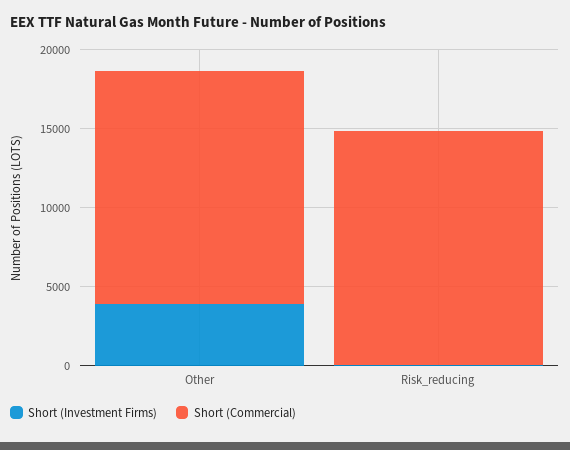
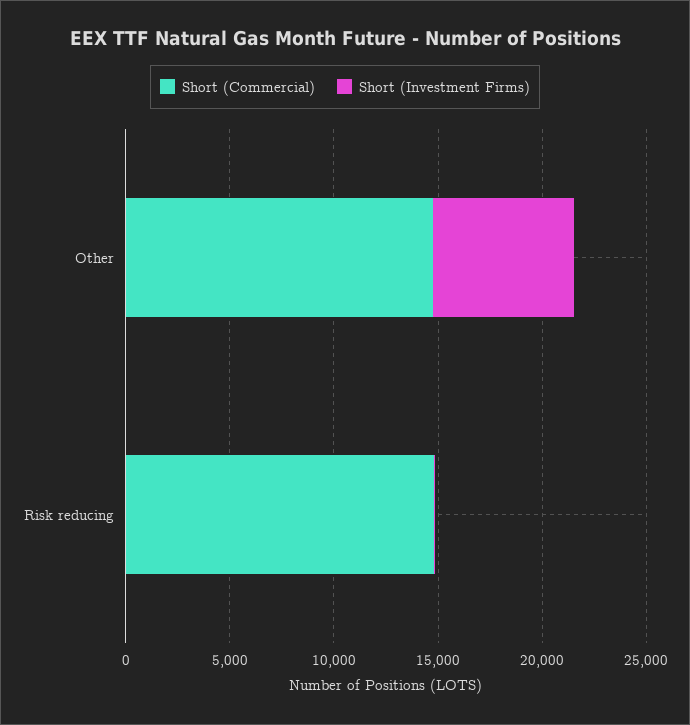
  {
    "Short (Investment Firms)": {
-     "Other": 4000,
+     "Other": 7000,
      "Risk_reducing": 0
    },
    "Short (Commercial)": {
      "Other": 15000,
      "Risk_reducing": 15000
    }
  }

